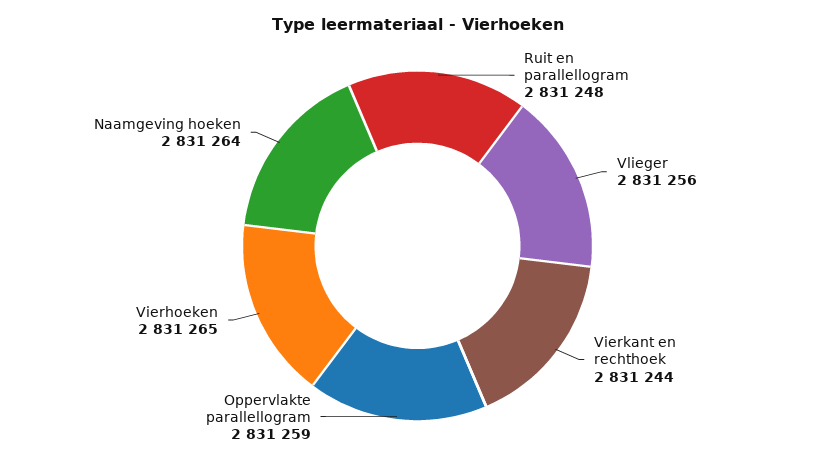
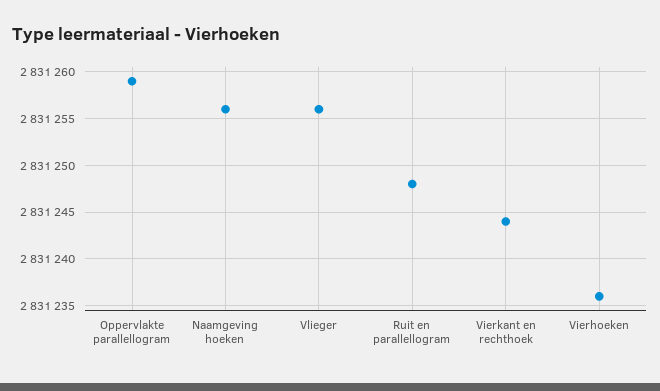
  {
    "Ruit en parallellogram": 2831248,
    "Vlieger": 2831256,
    "Vierkant en rechthoek": 2831244,
    "Oppervlakte parallellogram": 2831259,
-   "Vierhoeken": 2831265,
+   "Vierhoeken": 2831236,
-   "Naamgeving hoeken": 2831264
+   "Naamgeving hoeken": 2831256
  }

